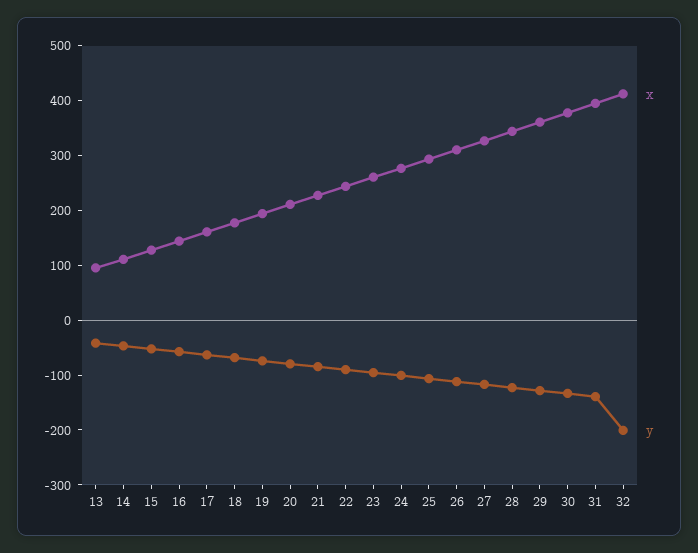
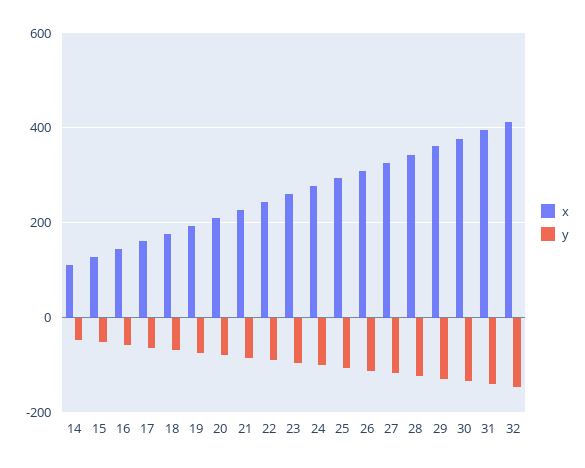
  {
    "x": {
-     "13": 100,
      "14": 120,
      "15": 120,
      "16": 140,
      "17": 160,
      "18": 180,
      "19": 200,
      "20": 220,
      "21": 220,
      "22": 240,
      "23": 260,
      "24": 280,
      "25": 300,
      "26": 320,
      "27": 320,
      "28": 340,
      "29": 360,
      "30": 380,
      "31": 400,
      "32": 420
    },
    "y": {
-     "13": -40,
      "14": -40,
      "15": -60,
      "16": -60,
      "17": -60,
      "18": -60,
      "19": -80,
      "20": -80,
      "21": -80,
      "22": -100,
      "23": -100,
      "24": -100,
      "25": -100,
      "26": -120,
      "27": -120,
      "28": -120,
      "29": -120,
      "30": -140,
      "31": -140,
-     "32": -200
+     "32": -140
    }
  }

